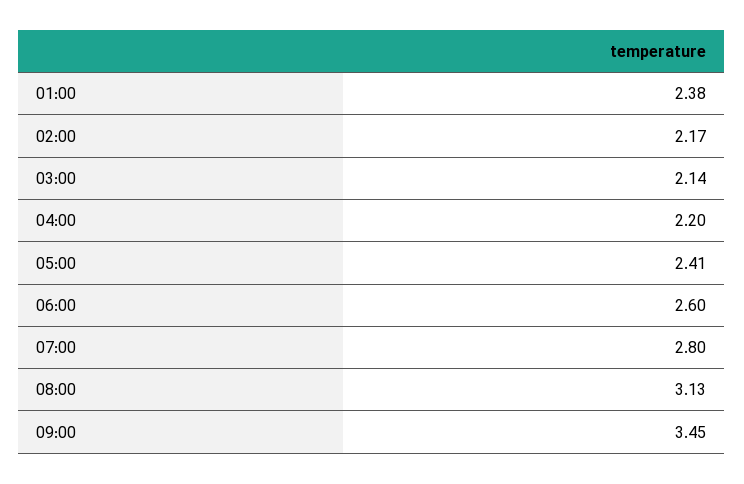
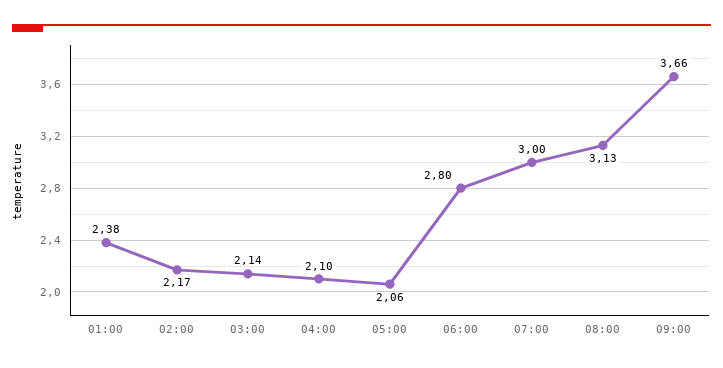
  {
    "01:00": 2.38,
    "02:00": 2.17,
    "03:00": 2.14,
-   "04:00": 2.2,
+   "04:00": 2.1,
-   "05:00": 2.41,
+   "05:00": 2.06,
-   "06:00": 2.6,
+   "06:00": 2.8,
-   "07:00": 2.8,
+   "07:00": 3,
    "08:00": 3.13,
-   "09:00": 3.45
+   "09:00": 3.66
  }

